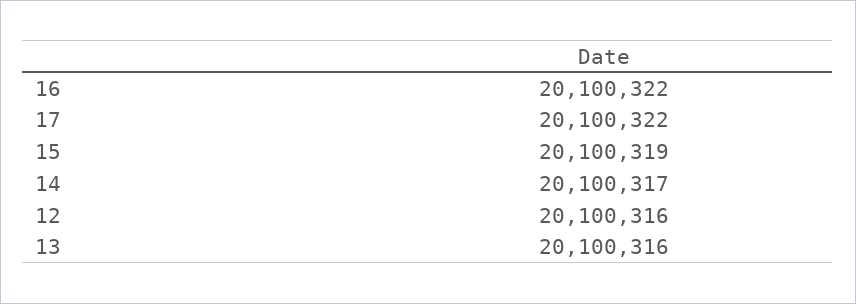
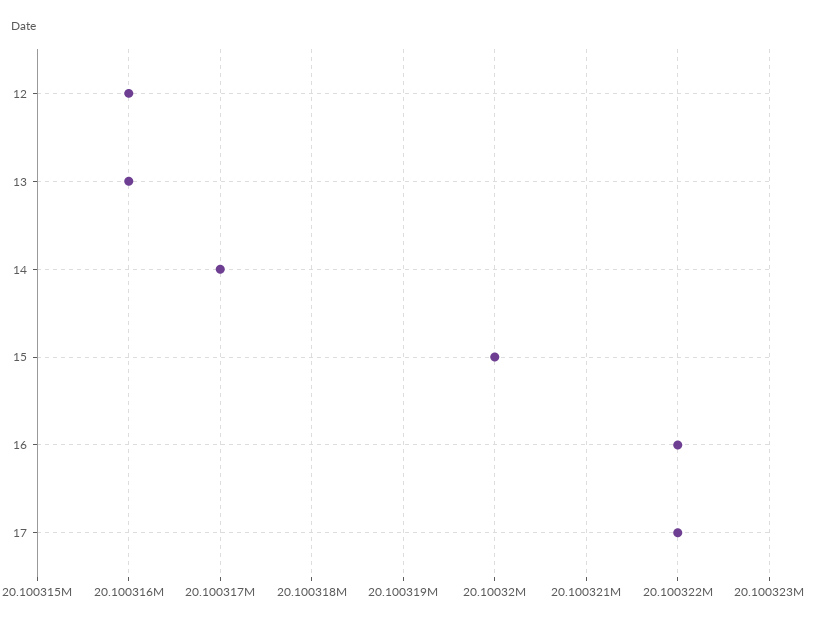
  {
    "16": 20100322,
    "17": 20100322,
-   "15": 20100319,
+   "15": 20100320,
    "14": 20100317,
    "12": 20100316,
    "13": 20100316
  }

